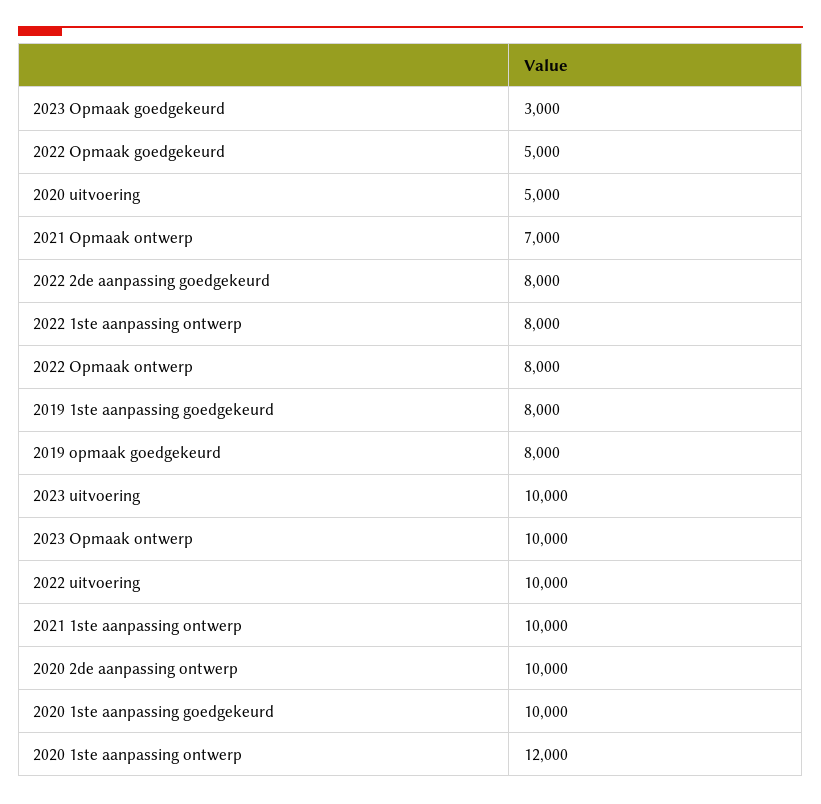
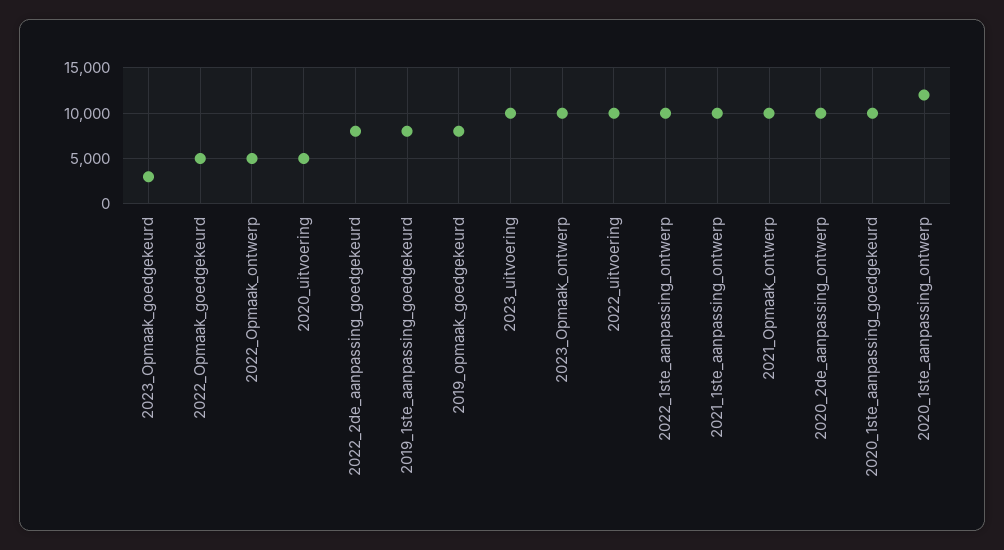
  {
    "2023 Opmaak goedgekeurd": 3000,
    "2022 Opmaak goedgekeurd": 5000,
    "2020 uitvoering": 5000,
-   "2021 Opmaak ontwerp": 7000,
+   "2021 Opmaak ontwerp": 10000,
    "2022 2de aanpassing goedgekeurd": 8000,
-   "2022 1ste aanpassing ontwerp": 8000,
+   "2022 1ste aanpassing ontwerp": 10000,
-   "2022 Opmaak ontwerp": 8000,
+   "2022 Opmaak ontwerp": 5000,
    "2019 1ste aanpassing goedgekeurd": 8000,
    "2019 opmaak goedgekeurd": 8000,
    "2023 uitvoering": 10000,
    "2023 Opmaak ontwerp": 10000,
    "2022 uitvoering": 10000,
    "2021 1ste aanpassing ontwerp": 10000,
    "2020 2de aanpassing ontwerp": 10000,
    "2020 1ste aanpassing goedgekeurd": 10000,
    "2020 1ste aanpassing ontwerp": 12000
  }

